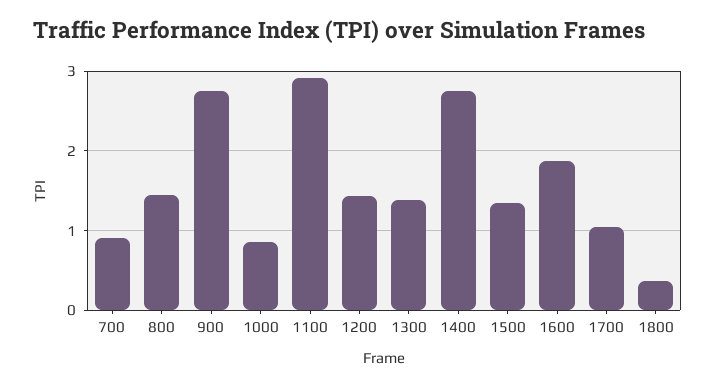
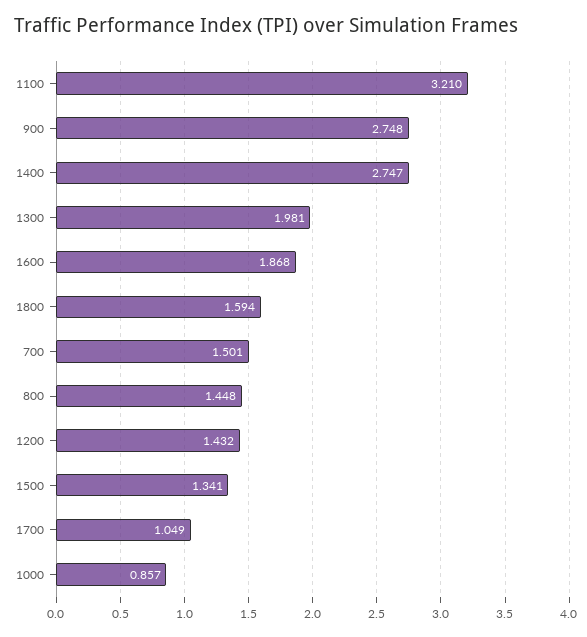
  {
-   "700": 0.9,
+   "700": 1.501,
    "800": 1.448,
    "900": 2.748,
    "1000": 0.857,
-   "1100": 2.9,
+   "1100": 3.21,
    "1200": 1.432,
-   "1300": 1.4,
+   "1300": 1.981,
    "1400": 2.747,
    "1500": 1.341,
    "1600": 1.868,
    "1700": 1.049,
-   "1800": 0.4
+   "1800": 1.594
  }

